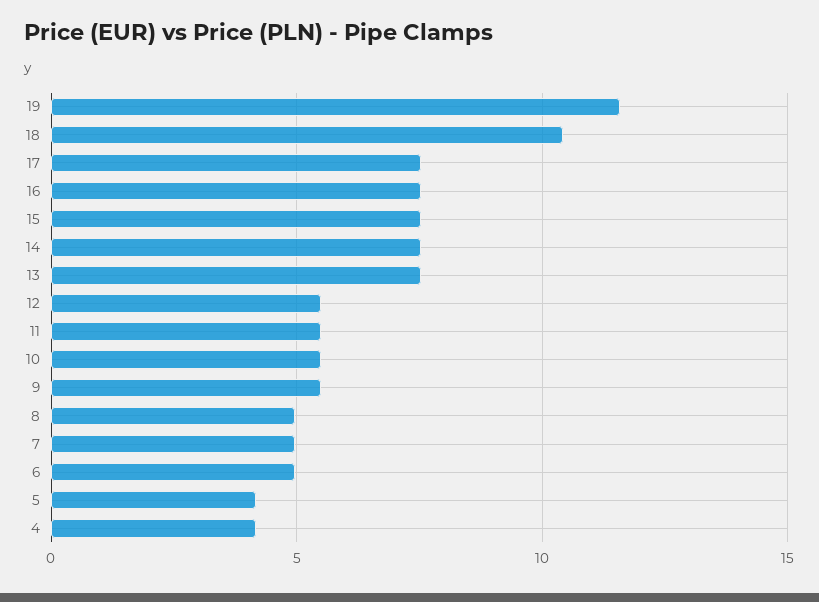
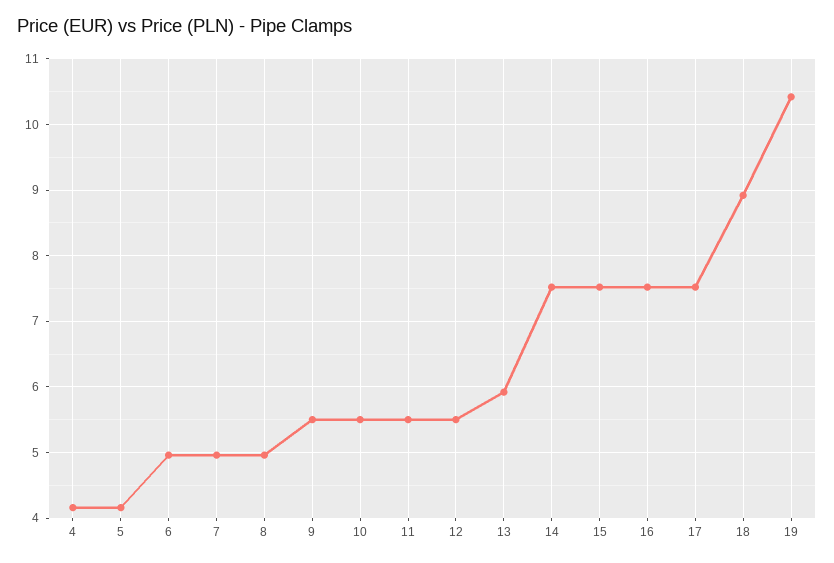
  {
-   "19": 11.5,
+   "19": 10.4,
-   "18": 10.5,
+   "18": 8.9,
    "17": 7.5,
    "16": 7.5,
    "15": 7.5,
    "14": 7.5,
-   "13": 7.5,
+   "13": 5.9,
    "12": 5.5,
    "11": 5.5,
    "10": 5.5,
    "9": 5.5,
    "8": 5,
    "7": 5,
    "6": 5,
    "5": 4.2,
    "4": 4.2
  }

